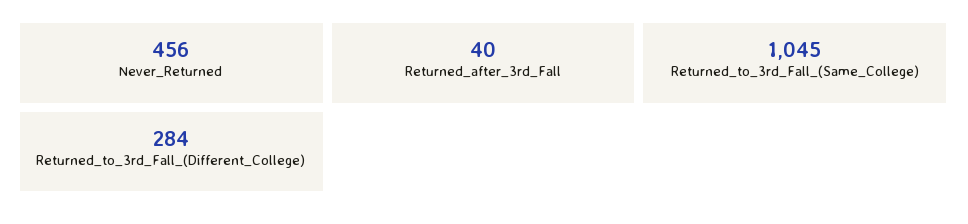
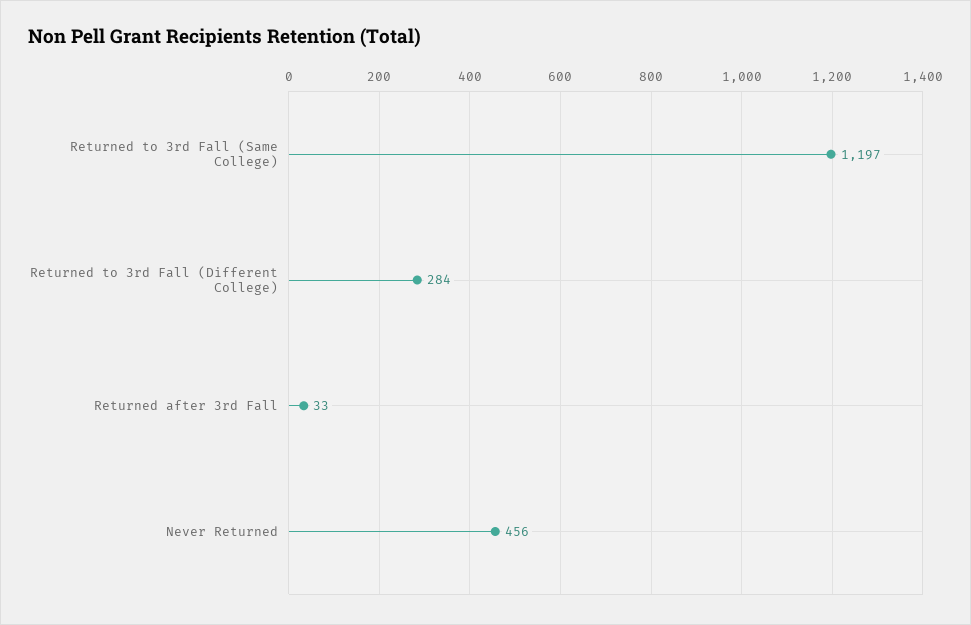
  {
    "Never_Returned": 456,
-   "Returned_after_3rd_Fall": 40,
+   "Returned_after_3rd_Fall": 33,
-   "Returned_to_3rd_Fall_(Same_College)": 1045,
+   "Returned_to_3rd_Fall_(Same_College)": 1197,
    "Returned_to_3rd_Fall_(Different_College)": 284
  }

